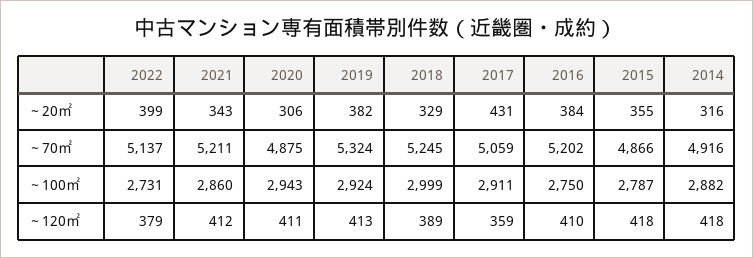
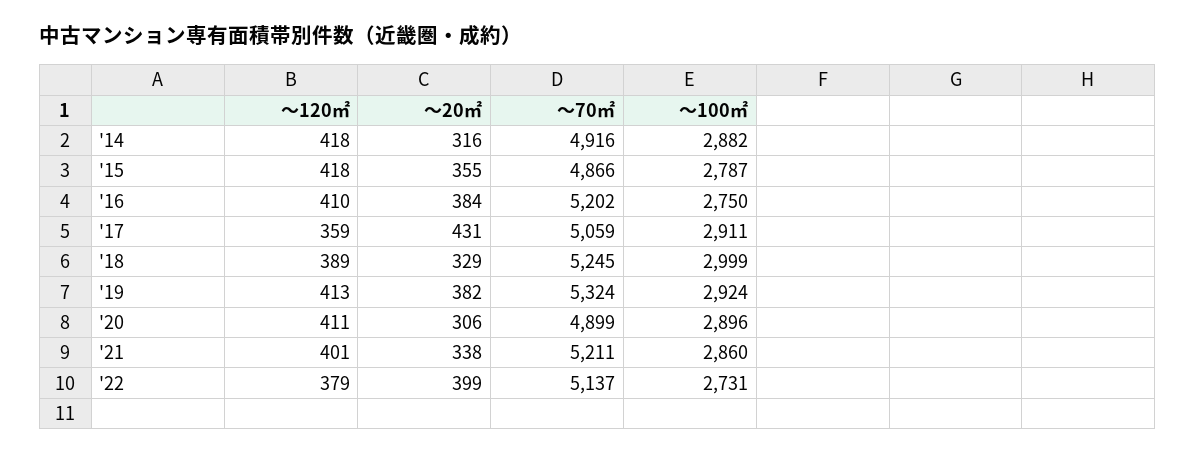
  {
    "2022": {
      "～20㎡": 399,
      "～70㎡": 5137,
      "～100㎡": 2731,
      "～120㎡": 379
    },
    "2021": {
-     "～20㎡": 343,
+     "～20㎡": 338,
      "～70㎡": 5211,
      "～100㎡": 2860,
-     "～120㎡": 412
+     "～120㎡": 401
    },
    "2020": {
      "～20㎡": 306,
-     "～70㎡": 4875,
+     "～70㎡": 4899,
-     "～100㎡": 2943,
+     "～100㎡": 2896,
      "～120㎡": 411
    },
    "2019": {
      "～20㎡": 382,
      "～70㎡": 5324,
      "～100㎡": 2924,
      "～120㎡": 413
    },
    "2018": {
      "～20㎡": 329,
      "～70㎡": 5245,
      "～100㎡": 2999,
      "～120㎡": 389
    },
    "2017": {
      "～20㎡": 431,
      "～70㎡": 5059,
      "～100㎡": 2911,
      "～120㎡": 359
    },
    "2016": {
      "～20㎡": 384,
      "～70㎡": 5202,
      "～100㎡": 2750,
      "～120㎡": 410
    },
    "2015": {
      "～20㎡": 355,
      "～70㎡": 4866,
      "～100㎡": 2787,
      "～120㎡": 418
    },
    "2014": {
      "～20㎡": 316,
      "～70㎡": 4916,
      "～100㎡": 2882,
      "～120㎡": 418
    }
  }

